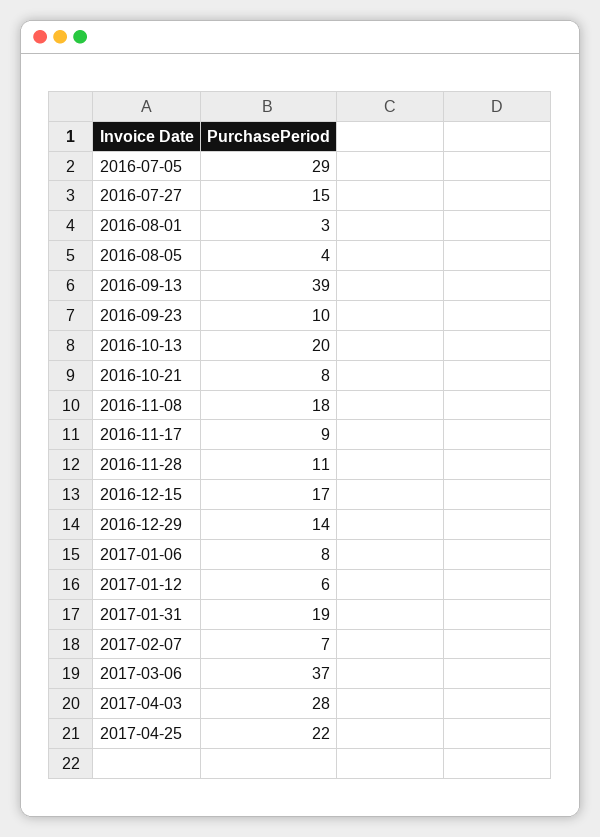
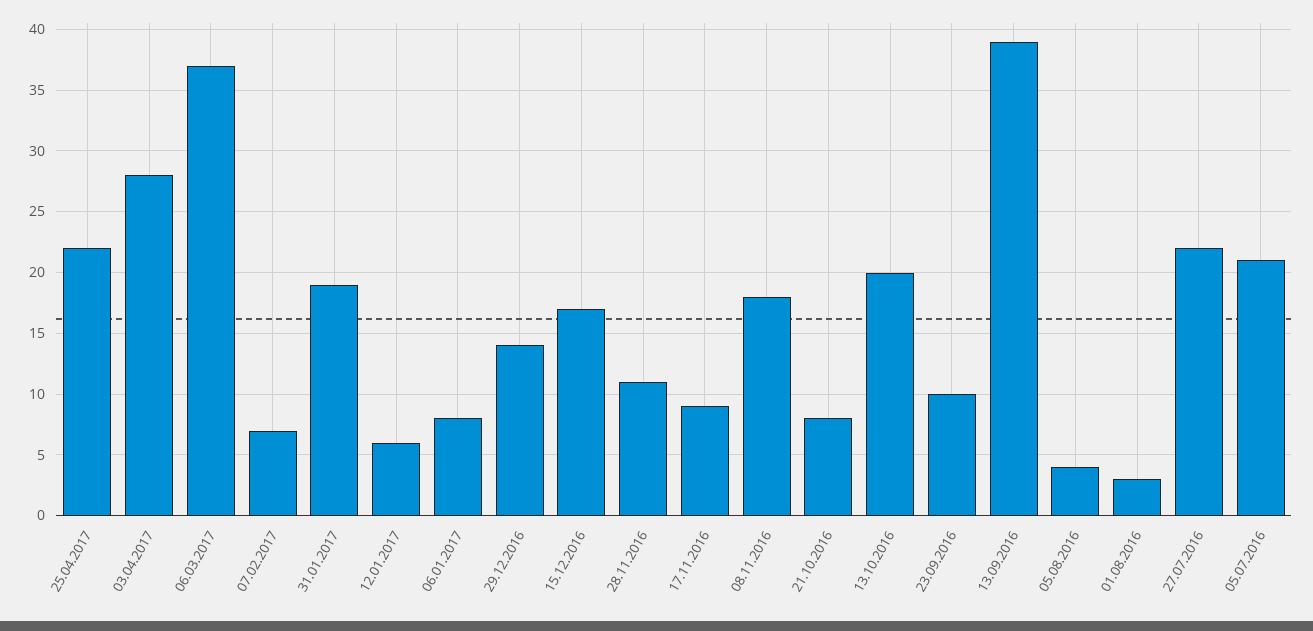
  {
-   "2016-07-05": 29,
+   "2016-07-05": 21,
-   "2016-07-27": 15,
+   "2016-07-27": 22,
    "2016-08-01": 3,
    "2016-08-05": 4,
    "2016-09-13": 39,
    "2016-09-23": 10,
    "2016-10-13": 20,
    "2016-10-21": 8,
    "2016-11-08": 18,
    "2016-11-17": 9,
    "2016-11-28": 11,
    "2016-12-15": 17,
    "2016-12-29": 14,
    "2017-01-06": 8,
    "2017-01-12": 6,
    "2017-01-31": 19,
    "2017-02-07": 7,
    "2017-03-06": 37,
    "2017-04-03": 28,
    "2017-04-25": 22
  }

